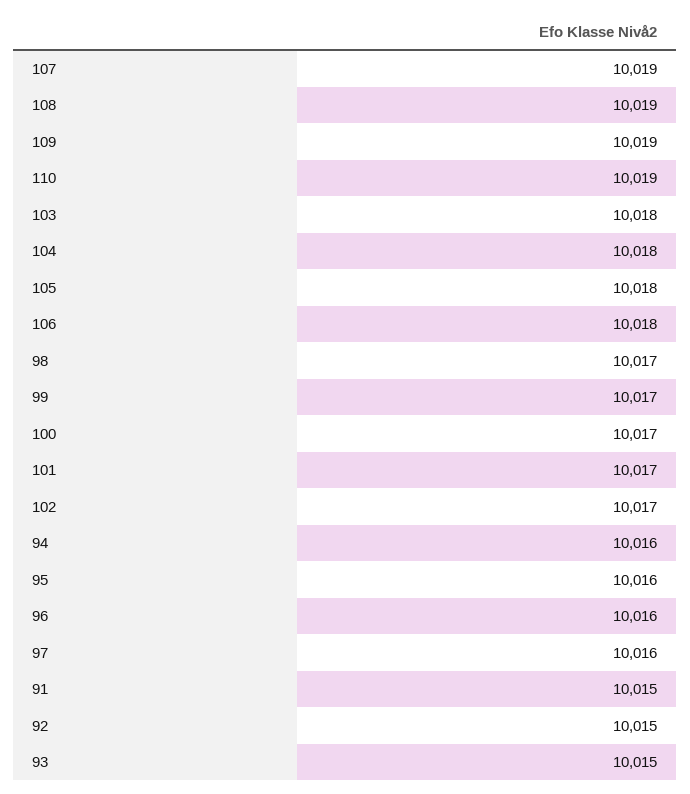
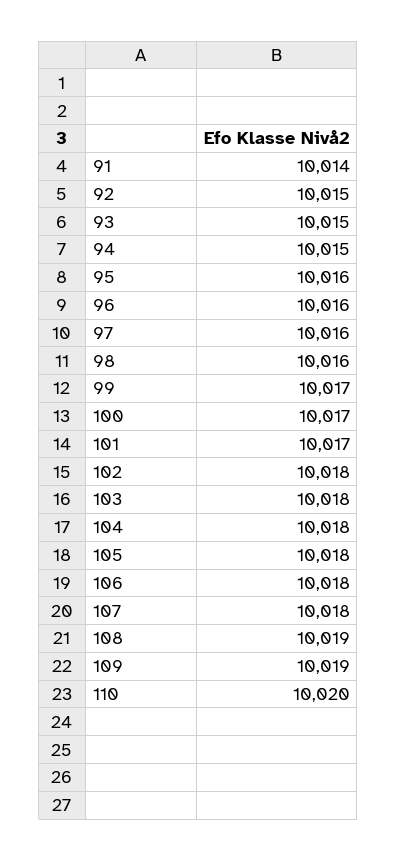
  {
-   "107": 10019,
+   "107": 10018,
    "108": 10019,
    "109": 10019,
-   "110": 10019,
+   "110": 10020,
    "103": 10018,
    "104": 10018,
    "105": 10018,
    "106": 10018,
-   "98": 10017,
+   "98": 10016,
    "99": 10017,
    "100": 10017,
    "101": 10017,
-   "102": 10017,
+   "102": 10018,
-   "94": 10016,
+   "94": 10015,
    "95": 10016,
    "96": 10016,
    "97": 10016,
-   "91": 10015,
+   "91": 10014,
    "92": 10015,
    "93": 10015
  }

